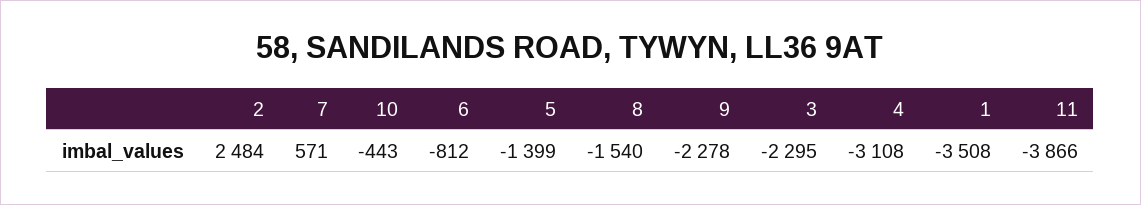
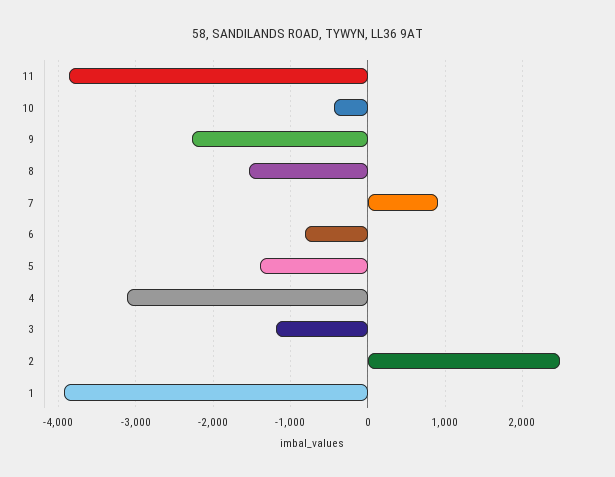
  {
    "2": 2484,
-   "7": 571,
+   "7": 900,
    "10": -443,
    "6": -812,
    "5": -1399,
    "8": -1540,
    "9": -2278,
-   "3": -2295,
+   "3": -1200,
    "4": -3108,
-   "1": -3508,
+   "1": -3900,
    "11": -3866
  }

